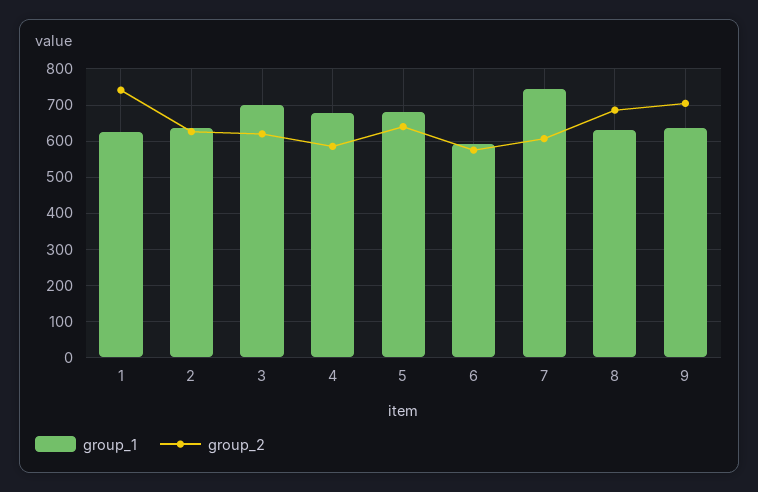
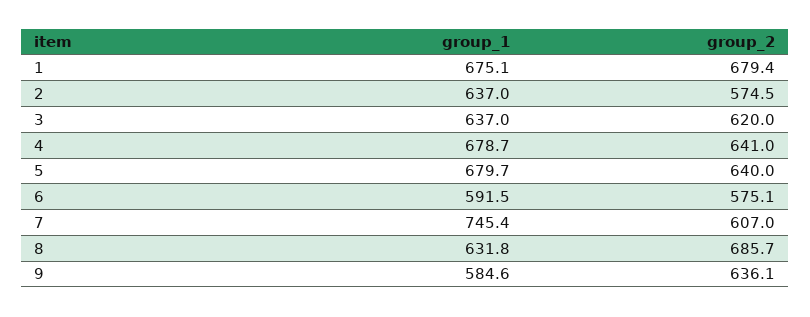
  {
    "group_1": {
-     "1": 620,
+     "1": 675.1,
      "2": 637,
-     "3": 700,
+     "3": 637,
      "4": 678.7,
      "5": 679.7,
      "6": 591.5,
      "7": 745.4,
      "8": 631.8,
-     "9": 640
+     "9": 584.6
    },
    "group_2": {
-     "1": 740,
+     "1": 679.4,
-     "2": 620,
+     "2": 574.5,
      "3": 620,
-     "4": 580,
+     "4": 641,
      "5": 640,
      "6": 575.1,
      "7": 607,
      "8": 685.7,
-     "9": 700
+     "9": 636.1
    }
  }

